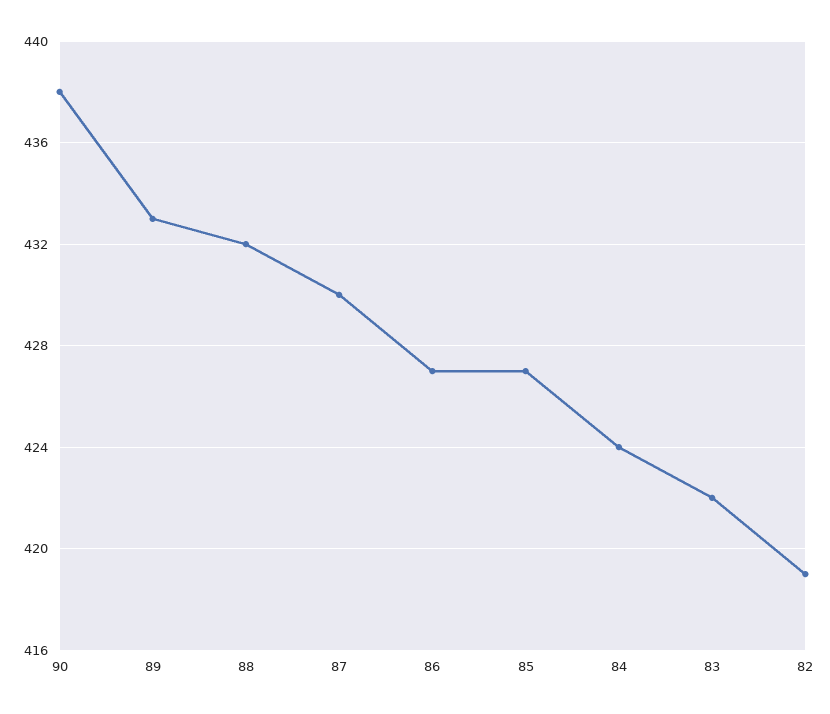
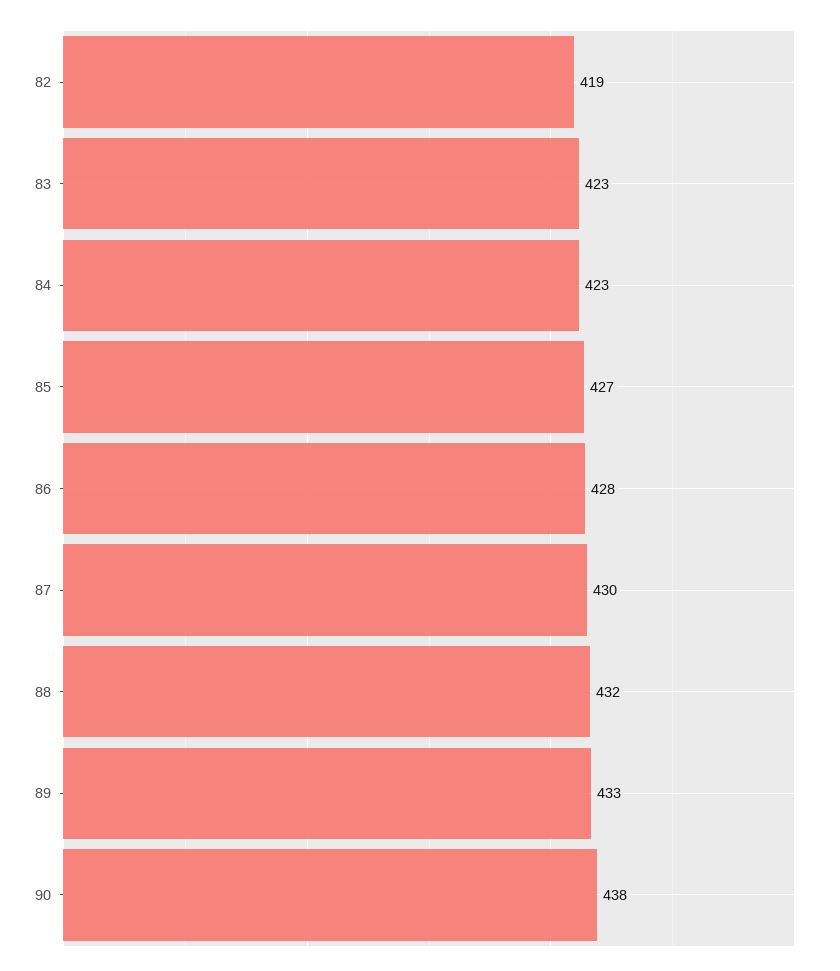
  {
    "90": 438,
    "89": 433,
    "88": 432,
    "87": 430,
-   "86": 427,
+   "86": 428,
    "85": 427,
-   "84": 424,
+   "84": 423,
-   "83": 422,
+   "83": 423,
    "82": 419
  }

